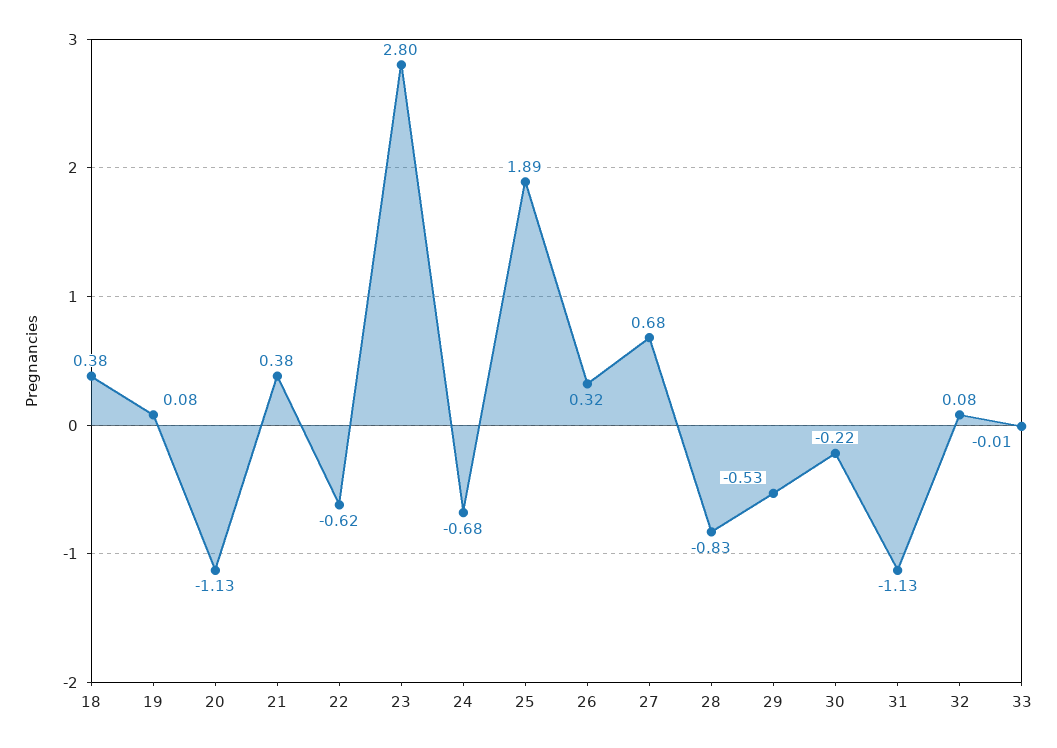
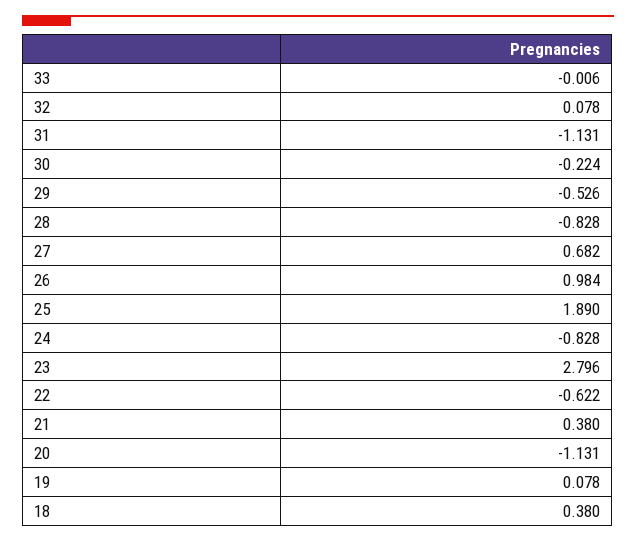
  {
    "18": 0.38,
    "19": 0.078,
    "20": -1.131,
    "21": 0.38,
    "22": -0.622,
    "23": 2.796,
-   "24": -0.68,
+   "24": -0.828,
    "25": 1.89,
-   "26": 0.32,
+   "26": 0.984,
    "27": 0.682,
    "28": -0.828,
    "29": -0.526,
    "30": -0.224,
    "31": -1.131,
    "32": 0.078,
    "33": -0.006
  }

